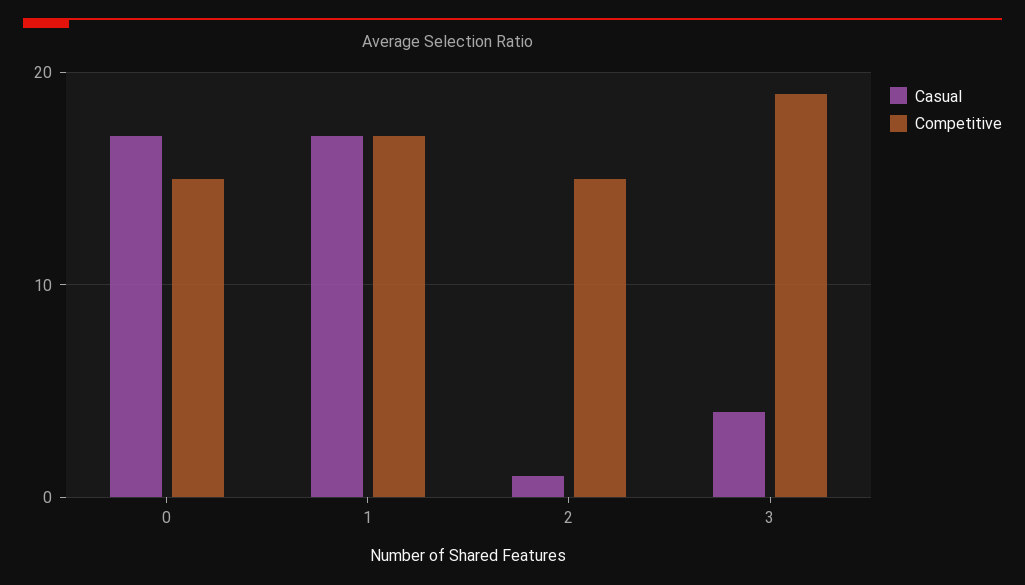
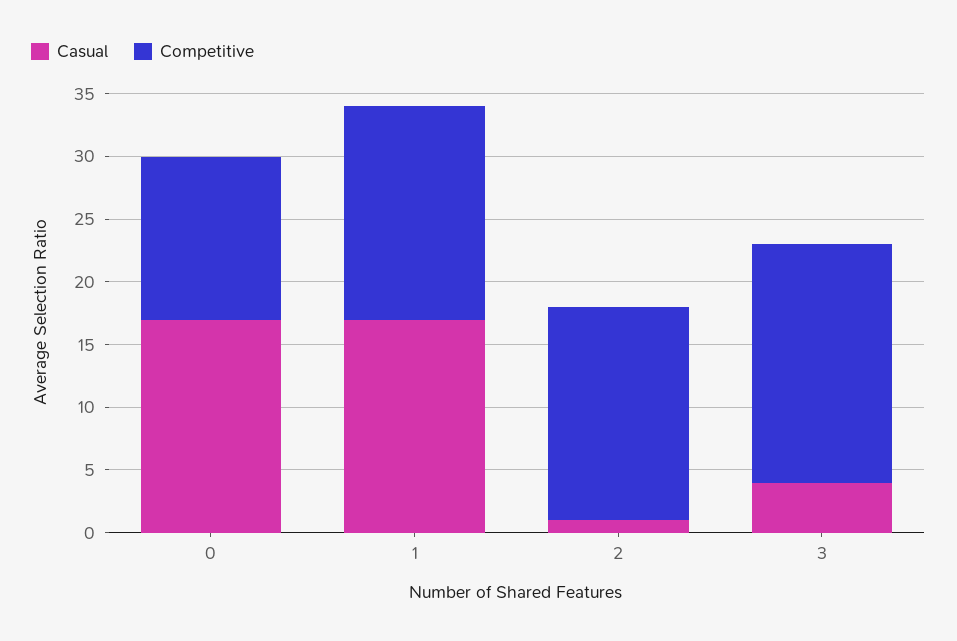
  {
    "Casual": {
      "0": 17,
      "1": 17,
      "2": 1,
      "3": 4
    },
    "Competitive": {
-     "0": 15,
+     "0": 13,
      "1": 17,
-     "2": 15,
+     "2": 17,
      "3": 19
    }
  }

